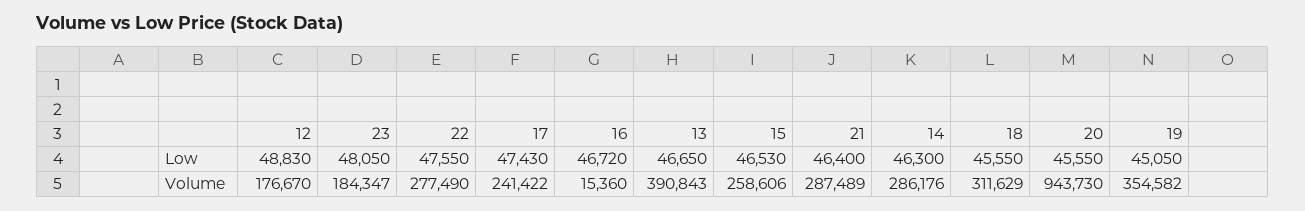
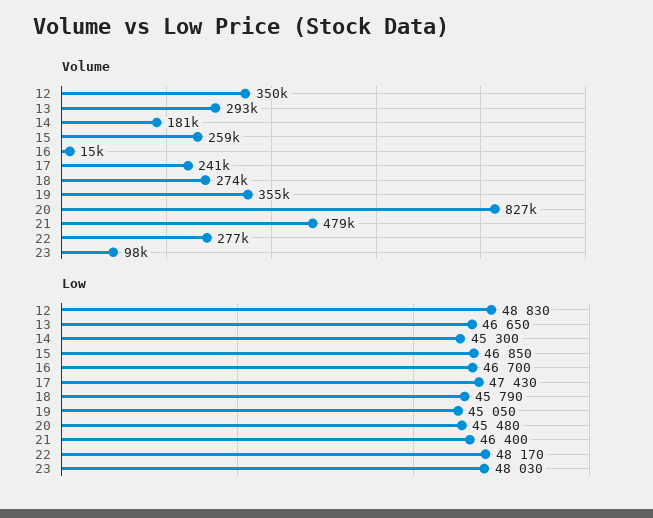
  {
    "Low": {
      "12": 48830,
-     "23": 48050,
+     "23": 48030,
-     "22": 47550,
+     "22": 48170,
      "17": 47430,
-     "16": 46720,
+     "16": 46700,
      "13": 46650,
-     "15": 46530,
+     "15": 46850,
      "21": 46400,
-     "14": 46300,
+     "14": 45300,
-     "18": 45550,
+     "18": 45790,
-     "20": 45550,
+     "20": 45480,
      "19": 45050
    },
    "Volume": {
-     "12": 176670,
+     "12": 350000,
-     "23": 184347,
+     "23": 98000,
      "22": 277490,
      "17": 241422,
      "16": 15360,
-     "13": 390843,
+     "13": 293000,
      "15": 258606,
-     "21": 287489,
+     "21": 479000,
-     "14": 286176,
+     "14": 181000,
-     "18": 311629,
+     "18": 274000,
-     "20": 943730,
+     "20": 827000,
      "19": 354582
    }
  }

